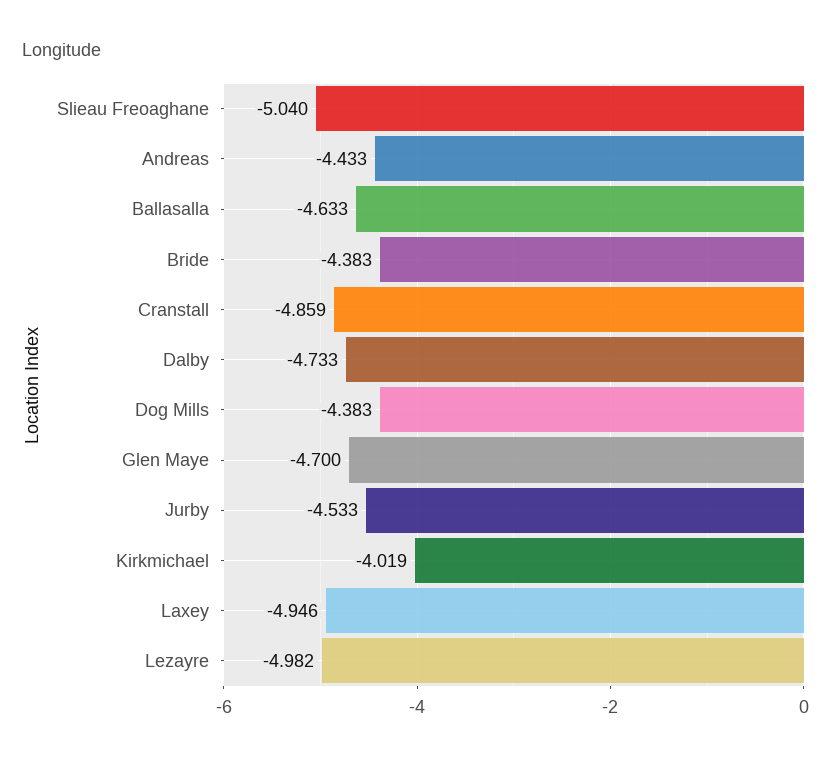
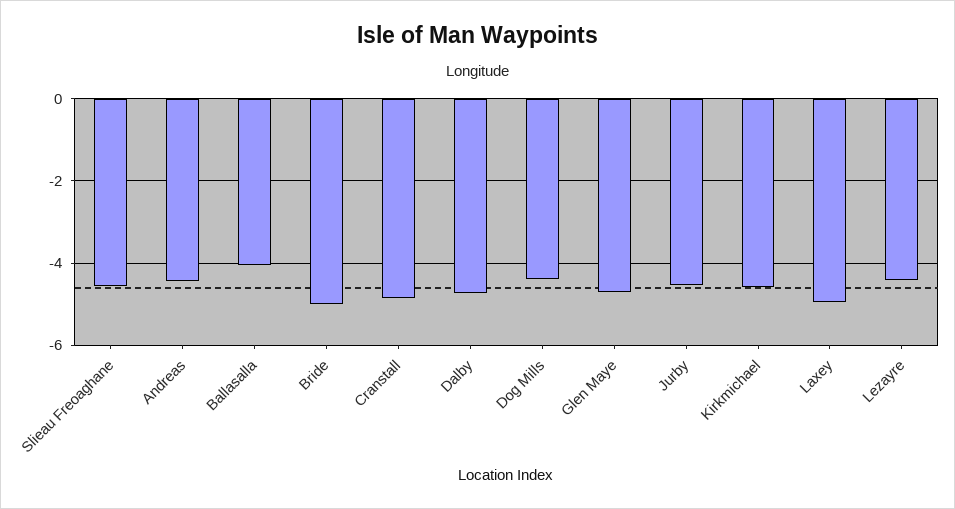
  {
-   "Slieau Freoaghane": -5.04,
+   "Slieau Freoaghane": -4.6,
    "Andreas": -4.433,
-   "Ballasalla": -4.633,
+   "Ballasalla": -4,
-   "Bride": -4.383,
+   "Bride": -5,
    "Cranstall": -4.859,
    "Dalby": -4.733,
    "Dog Mills": -4.383,
    "Glen Maye": -4.7,
    "Jurby": -4.533,
-   "Kirkmichael": -4.019,
+   "Kirkmichael": -4.6,
    "Laxey": -4.946,
-   "Lezayre": -4.982
+   "Lezayre": -4.4
  }

